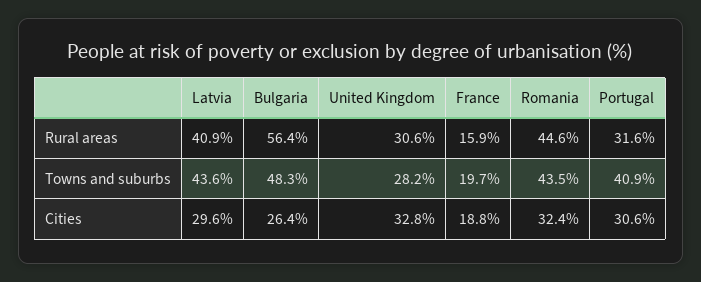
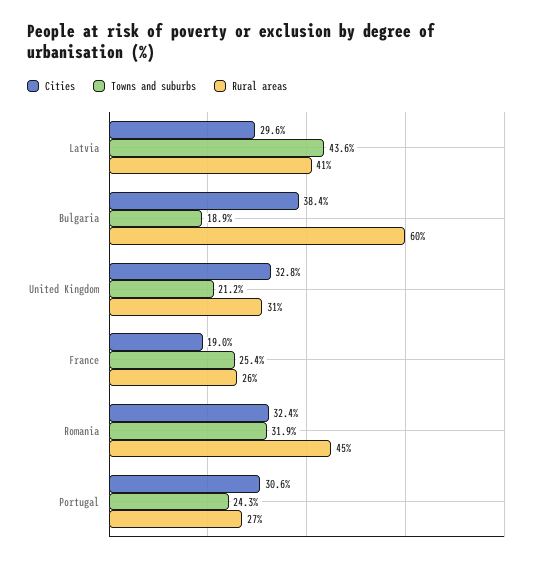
  {
    "Rural areas": {
      "Latvia": 40.9,
-     "Bulgaria": 56.4,
+     "Bulgaria": 60,
      "United Kingdom": 30.6,
-     "France": 15.9,
+     "France": 26,
      "Romania": 44.6,
-     "Portugal": 31.6
+     "Portugal": 27
    },
    "Towns and suburbs": {
      "Latvia": 43.6,
-     "Bulgaria": 48.3,
+     "Bulgaria": 18.9,
-     "United Kingdom": 28.2,
+     "United Kingdom": 21.2,
-     "France": 19.7,
+     "France": 25.4,
-     "Romania": 43.5,
+     "Romania": 31.9,
-     "Portugal": 40.9
+     "Portugal": 24.3
    },
    "Cities": {
      "Latvia": 29.6,
-     "Bulgaria": 26.4,
+     "Bulgaria": 38.4,
      "United Kingdom": 32.8,
-     "France": 18.8,
+     "France": 19,
      "Romania": 32.4,
      "Portugal": 30.6
    }
  }

